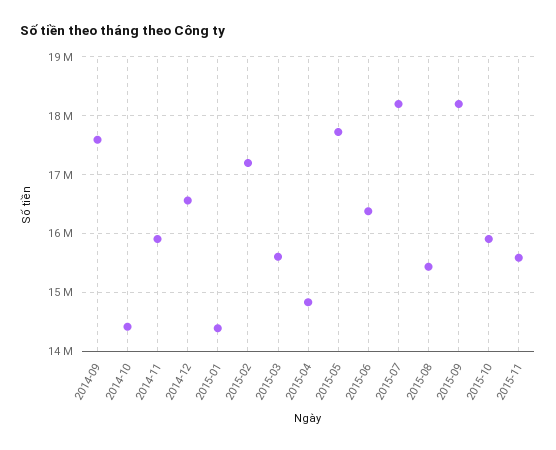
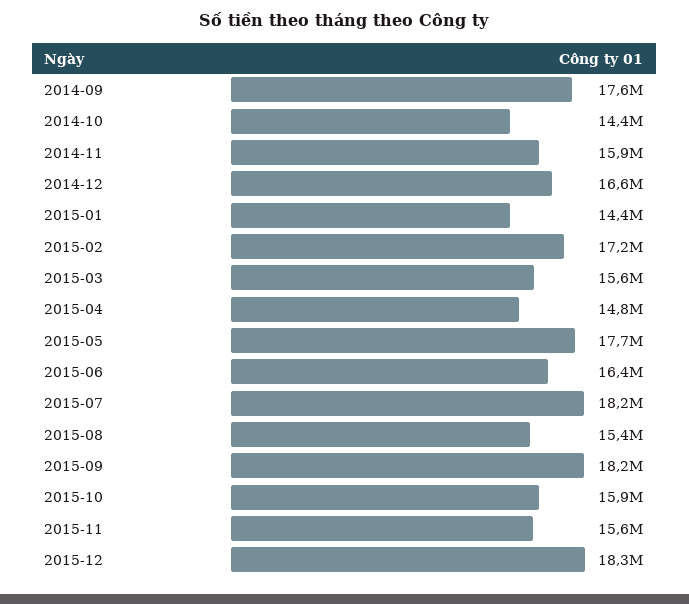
  {
    "2014-09": 17600000,
    "2014-10": 14400000,
    "2014-11": 15900000,
    "2014-12": 16600000,
    "2015-01": 14400000,
    "2015-02": 17200000,
    "2015-03": 15600000,
    "2015-04": 14800000,
    "2015-05": 17700000,
    "2015-06": 16400000,
    "2015-07": 18200000,
    "2015-08": 15400000,
    "2015-09": 18200000,
    "2015-10": 15900000,
-   "2015-11": 15600000
+   "2015-11": 15600000,
+   "2015-12": 18300000
  }

